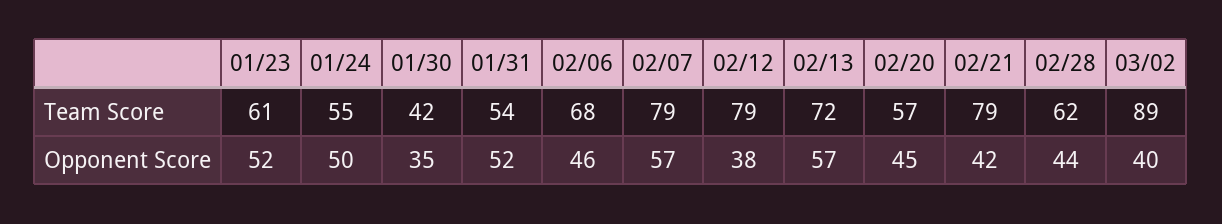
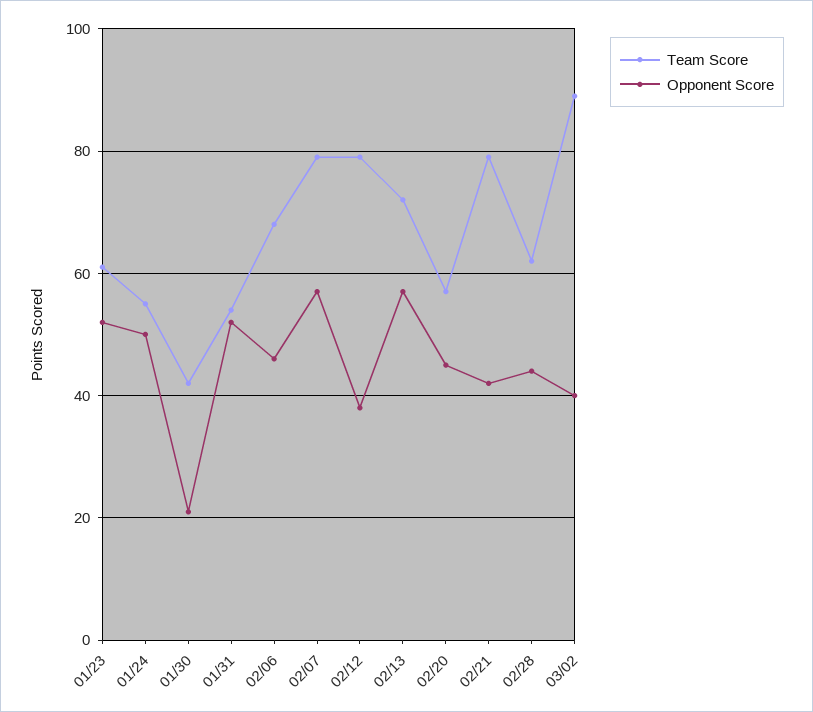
  {
    "Team Score": {
      "01/23": 61,
      "01/24": 55,
      "01/30": 42,
      "01/31": 54,
      "02/06": 68,
      "02/07": 79,
      "02/12": 79,
      "02/13": 72,
      "02/20": 57,
      "02/21": 79,
      "02/28": 62,
      "03/02": 89
    },
    "Opponent Score": {
      "01/23": 52,
      "01/24": 50,
-     "01/30": 35,
+     "01/30": 20,
      "01/31": 52,
      "02/06": 46,
      "02/07": 57,
      "02/12": 38,
      "02/13": 57,
      "02/20": 45,
      "02/21": 42,
      "02/28": 44,
      "03/02": 40
    }
  }

